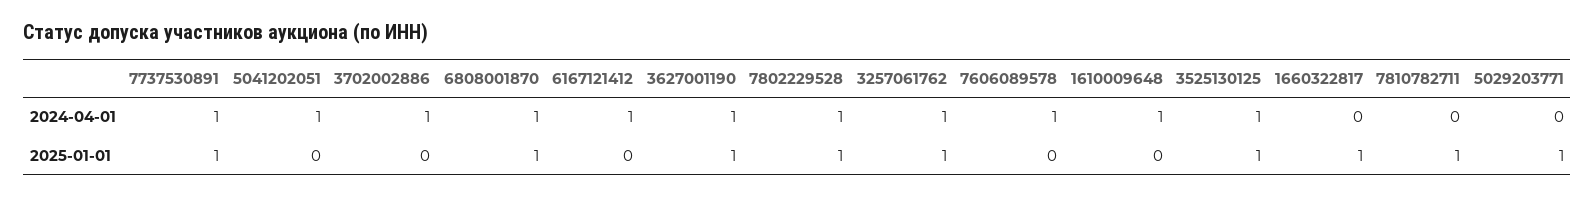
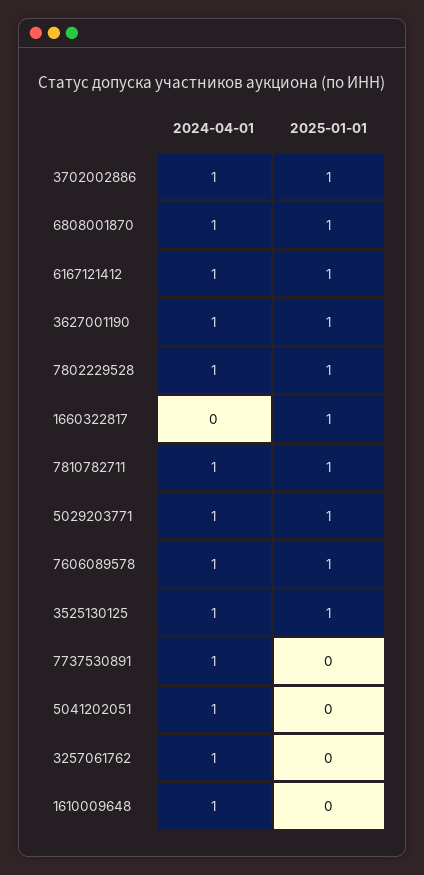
  {
    "7737530891": {
      "2024-04-01": 1,
-     "2025-01-01": 1
+     "2025-01-01": 0
    },
    "5041202051": {
      "2024-04-01": 1,
      "2025-01-01": 0
    },
    "3702002886": {
      "2024-04-01": 1,
-     "2025-01-01": 0
+     "2025-01-01": 1
    },
    "6808001870": {
      "2024-04-01": 1,
      "2025-01-01": 1
    },
    "6167121412": {
      "2024-04-01": 1,
-     "2025-01-01": 0
+     "2025-01-01": 1
    },
    "3627001190": {
      "2024-04-01": 1,
      "2025-01-01": 1
    },
    "7802229528": {
      "2024-04-01": 1,
      "2025-01-01": 1
    },
    "3257061762": {
      "2024-04-01": 1,
-     "2025-01-01": 1
+     "2025-01-01": 0
    },
    "7606089578": {
      "2024-04-01": 1,
-     "2025-01-01": 0
+     "2025-01-01": 1
    },
    "1610009648": {
      "2024-04-01": 1,
      "2025-01-01": 0
    },
    "3525130125": {
      "2024-04-01": 1,
      "2025-01-01": 1
    },
    "1660322817": {
      "2024-04-01": 0,
      "2025-01-01": 1
    },
    "7810782711": {
-     "2024-04-01": 0,
+     "2024-04-01": 1,
      "2025-01-01": 1
    },
    "5029203771": {
-     "2024-04-01": 0,
+     "2024-04-01": 1,
      "2025-01-01": 1
    }
  }

